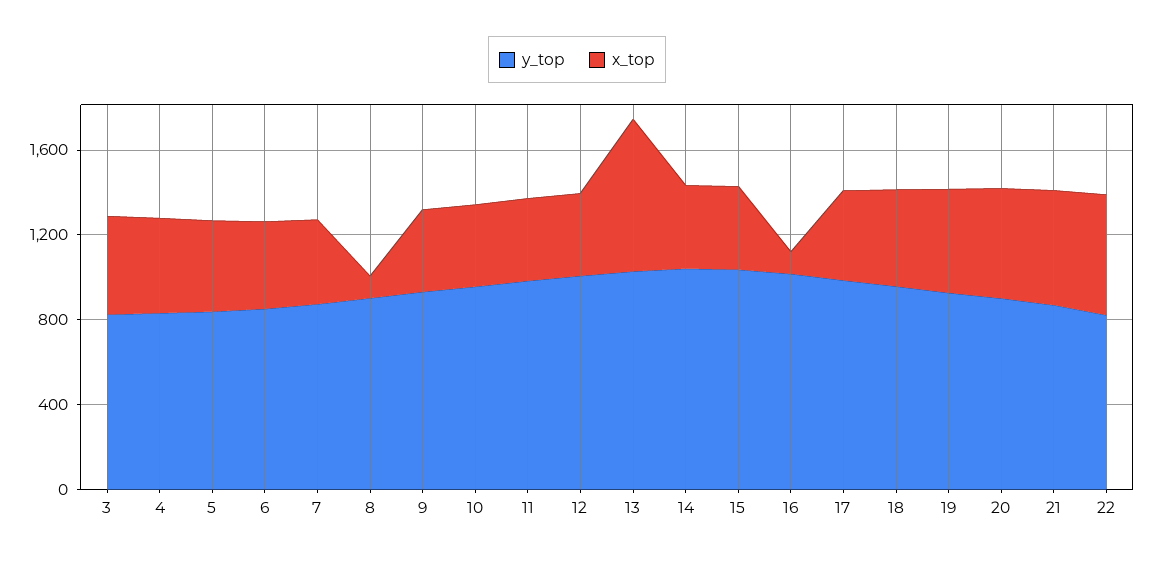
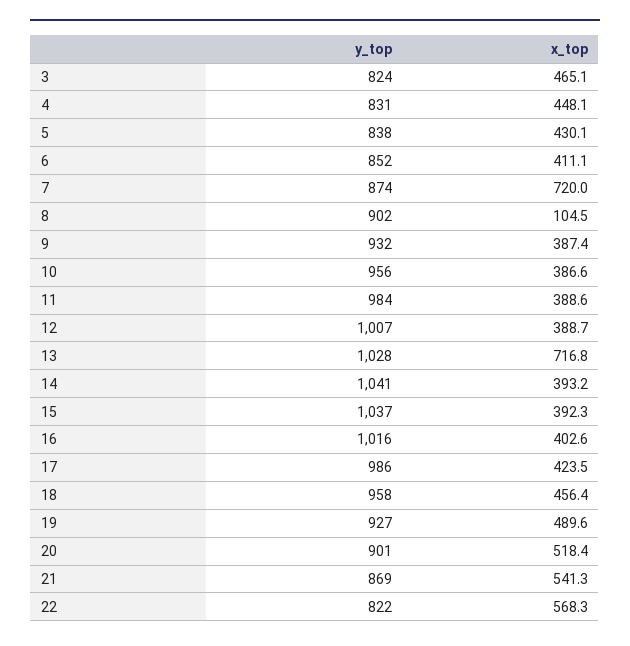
  {
    "y_top": {
      "3": 824,
      "4": 831,
      "5": 838,
      "6": 852,
      "7": 874,
      "8": 902,
      "9": 932,
      "10": 956,
      "11": 984,
      "12": 1007,
      "13": 1028,
      "14": 1041,
      "15": 1037,
      "16": 1016,
      "17": 986,
      "18": 958,
      "19": 927,
      "20": 901,
      "21": 869,
      "22": 822
    },
    "x_top": {
      "3": 465.1,
      "4": 448.1,
      "5": 430.1,
      "6": 411.1,
-     "7": 400,
+     "7": 720,
      "8": 104.5,
      "9": 387.4,
      "10": 386.6,
      "11": 388.6,
      "12": 388.7,
      "13": 716.8,
      "14": 393.2,
      "15": 392.3,
-     "16": 100,
+     "16": 402.6,
      "17": 423.5,
      "18": 456.4,
      "19": 489.6,
      "20": 518.4,
      "21": 541.3,
      "22": 568.3
    }
  }

